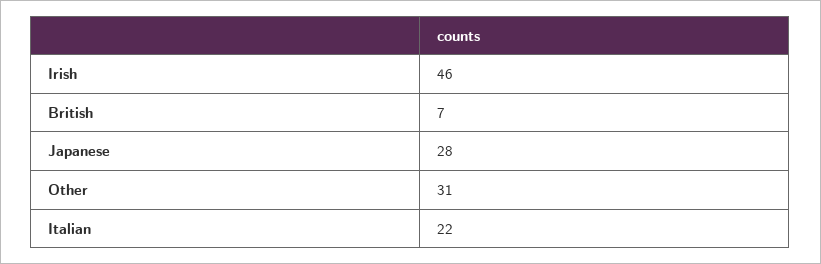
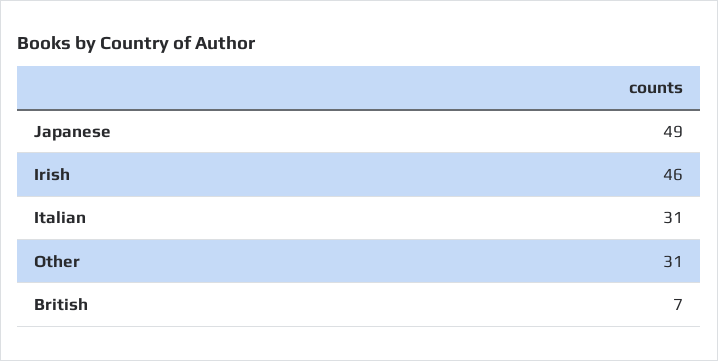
  {
    "Irish": 46,
    "British": 7,
-   "Japanese": 28,
+   "Japanese": 49,
    "Other": 31,
-   "Italian": 22
+   "Italian": 31
  }

